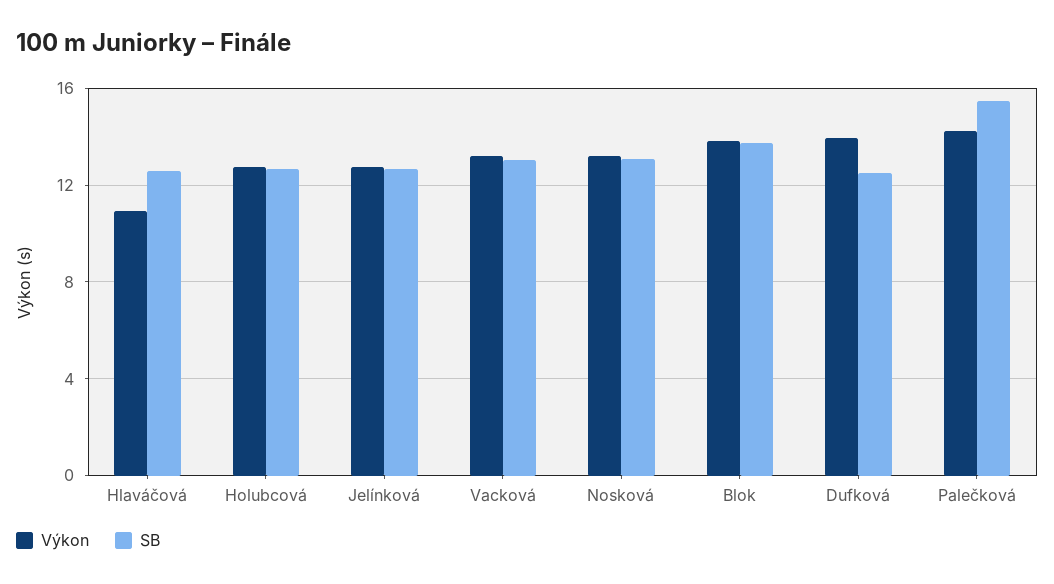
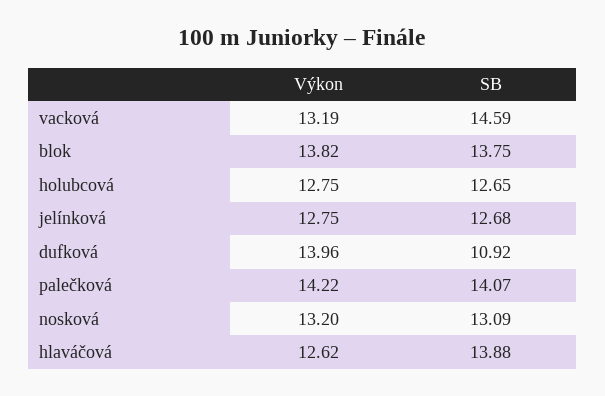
  {
    "Výkon": {
-     "Hlaváčová": 11,
+     "Hlaváčová": 12.62,
      "Holubcová": 12.75,
      "Jelínková": 12.75,
      "Vacková": 13.19,
      "Nosková": 13.2,
      "Blok": 13.82,
      "Dufková": 13.96,
      "Palečková": 14.22
    },
    "SB": {
-     "Hlaváčová": 12.5,
+     "Hlaváčová": 13.88,
      "Holubcová": 12.65,
      "Jelínková": 12.68,
-     "Vacková": 13,
+     "Vacková": 14.59,
      "Nosková": 13.09,
      "Blok": 13.75,
-     "Dufková": 12.5,
+     "Dufková": 10.92,
-     "Palečková": 15.5
+     "Palečková": 14.07
    }
  }

